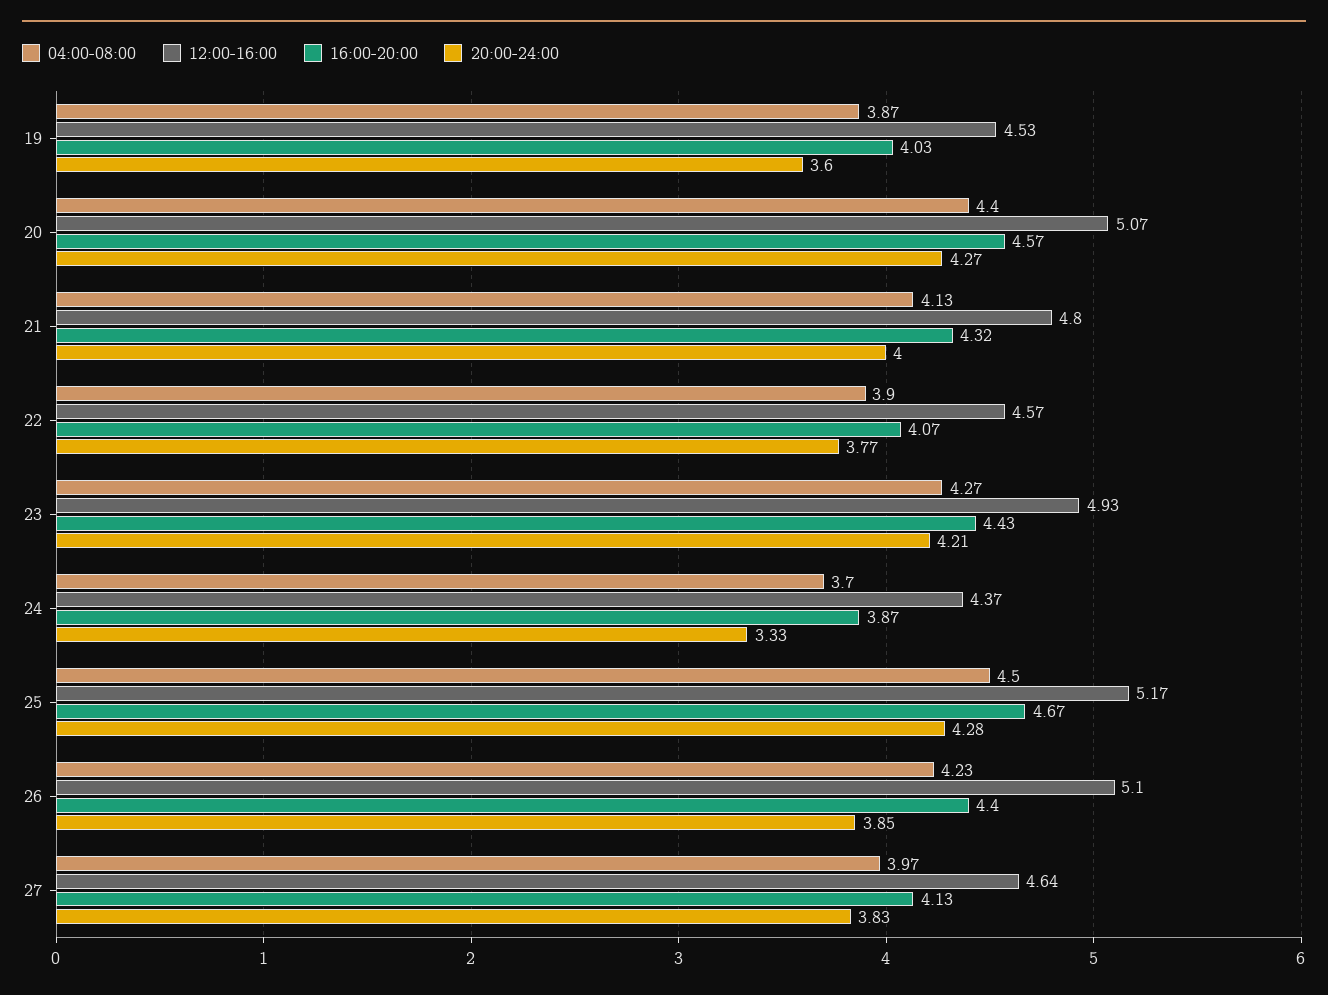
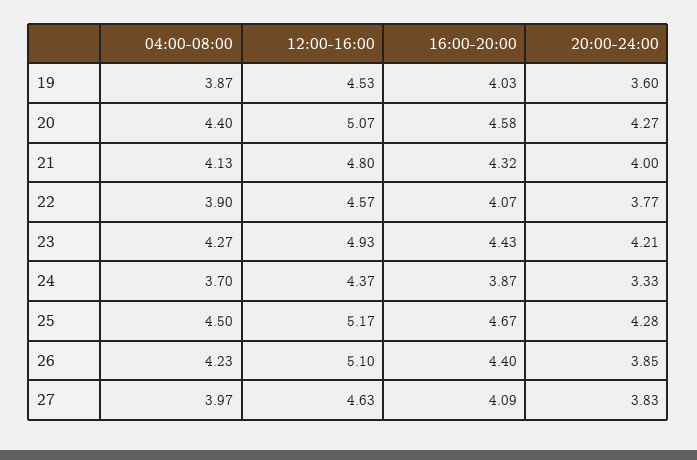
  {
    "04:00-08:00": {
      "19": 3.87,
      "20": 4.4,
      "21": 4.13,
      "22": 3.9,
      "23": 4.27,
      "24": 3.7,
      "25": 4.5,
      "26": 4.23,
      "27": 3.97
    },
    "12:00-16:00": {
      "19": 4.53,
      "20": 5.07,
      "21": 4.8,
      "22": 4.57,
      "23": 4.93,
      "24": 4.37,
      "25": 5.17,
      "26": 5.1,
-     "27": 4.64
+     "27": 4.63
    },
    "16:00-20:00": {
      "19": 4.03,
-     "20": 4.57,
+     "20": 4.58,
      "21": 4.32,
      "22": 4.07,
      "23": 4.43,
      "24": 3.87,
      "25": 4.67,
      "26": 4.4,
-     "27": 4.13
+     "27": 4.09
    },
    "20:00-24:00": {
      "19": 3.6,
      "20": 4.27,
      "21": 4,
      "22": 3.77,
      "23": 4.21,
      "24": 3.33,
      "25": 4.28,
      "26": 3.85,
      "27": 3.83
    }
  }

